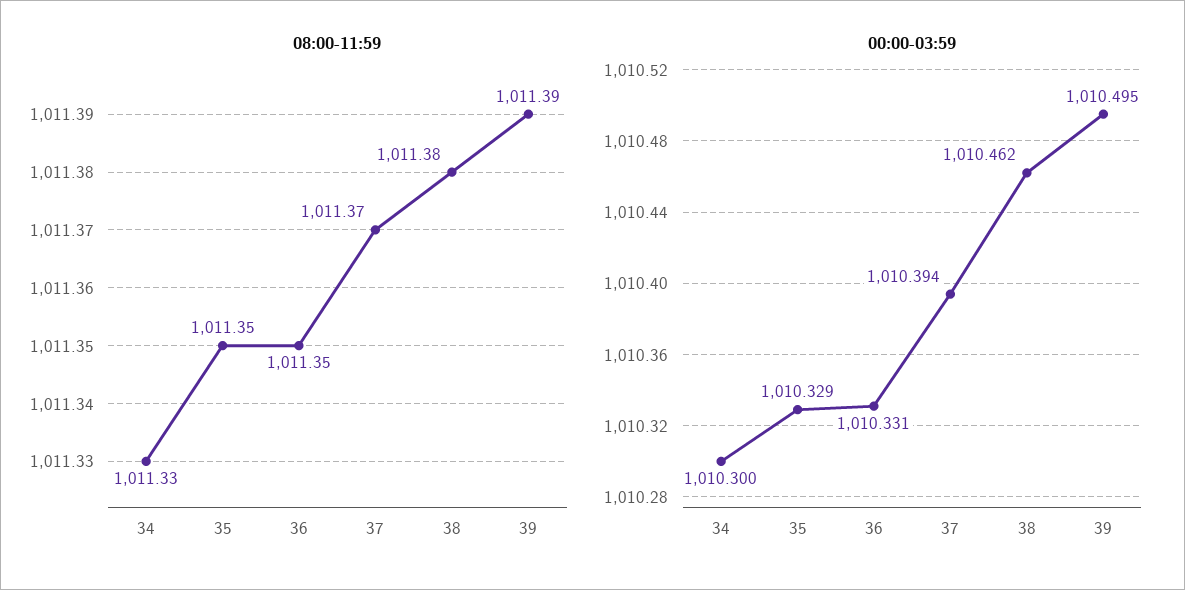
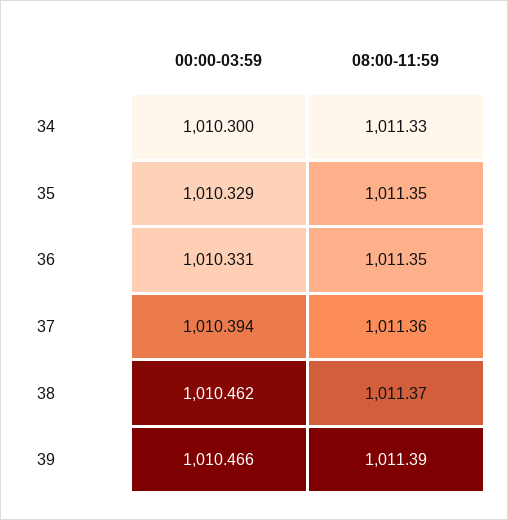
  {
    "08:00-11:59": {
      "34": 1011.33,
      "35": 1011.35,
      "36": 1011.35,
-     "37": 1011.37,
+     "37": 1011.36,
-     "38": 1011.38,
+     "38": 1011.37,
      "39": 1011.39
    },
    "00:00-03:59": {
      "34": 1010.3,
      "35": 1010.329,
      "36": 1010.331,
      "37": 1010.394,
      "38": 1010.462,
-     "39": 1010.495
+     "39": 1010.466
    }
  }

